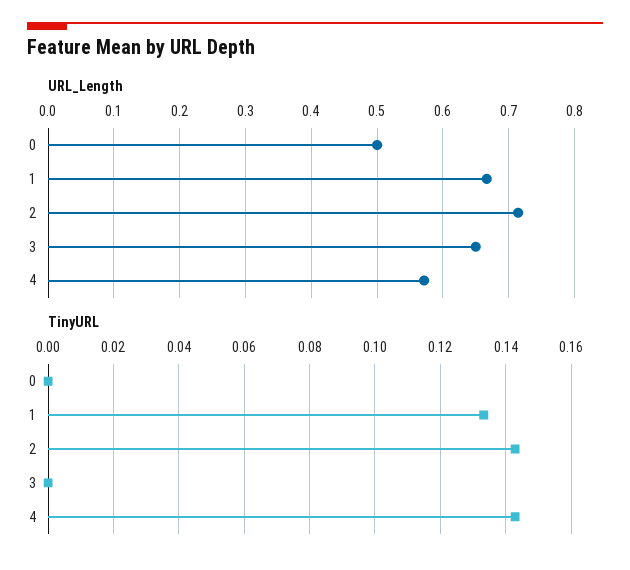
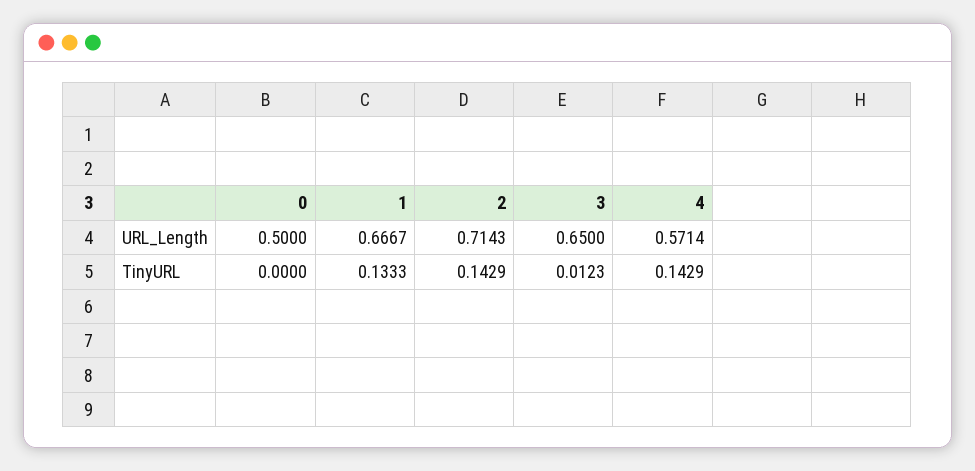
  {
    "URL_Length": {
      "0": 0.5,
      "1": 0.6667,
      "2": 0.7143,
      "3": 0.65,
      "4": 0.5714
    },
    "TinyURL": {
      "0": 0,
      "1": 0.1333,
      "2": 0.1429,
-     "3": 0,
+     "3": 0.0123,
      "4": 0.1429
    }
  }

